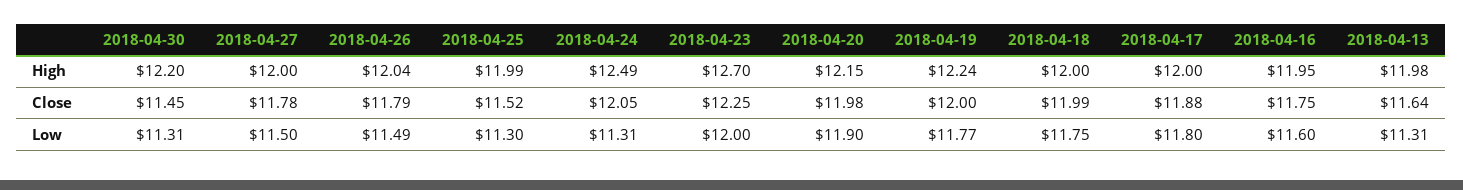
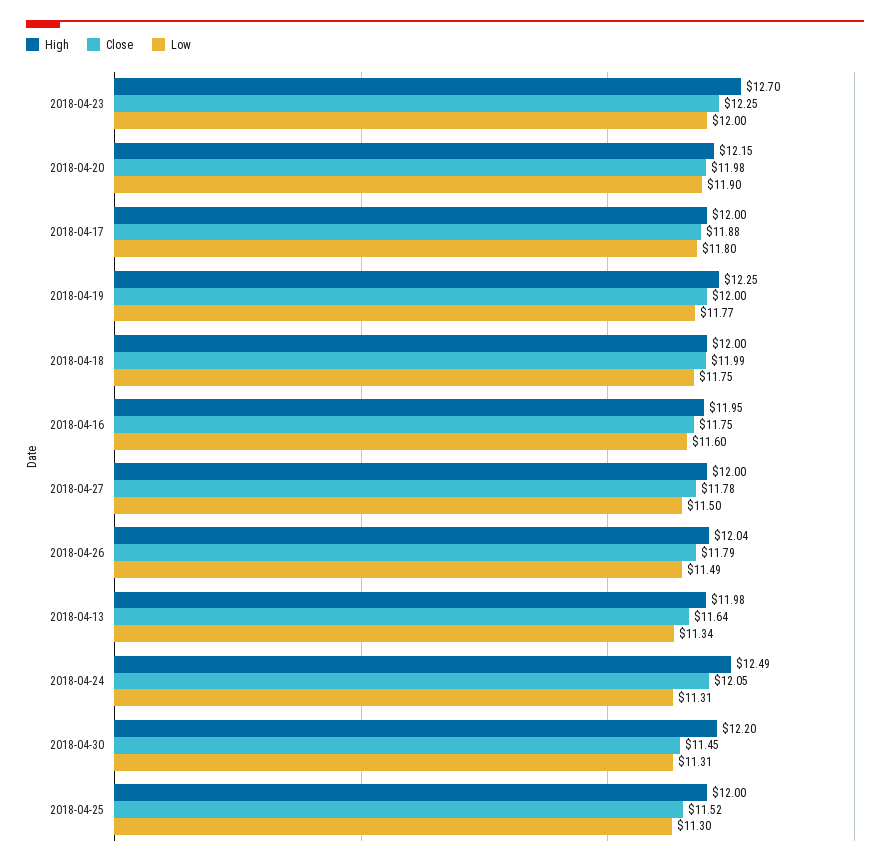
  {
    "High": {
      "2018-04-30": 12.2,
      "2018-04-27": 12,
      "2018-04-26": 12.04,
-     "2018-04-25": 11.99,
+     "2018-04-25": 12,
      "2018-04-24": 12.49,
      "2018-04-23": 12.7,
      "2018-04-20": 12.15,
-     "2018-04-19": 12.24,
+     "2018-04-19": 12.25,
      "2018-04-18": 12,
      "2018-04-17": 12,
      "2018-04-16": 11.95,
      "2018-04-13": 11.98
    },
    "Close": {
      "2018-04-30": 11.45,
      "2018-04-27": 11.78,
      "2018-04-26": 11.79,
      "2018-04-25": 11.52,
      "2018-04-24": 12.05,
      "2018-04-23": 12.25,
      "2018-04-20": 11.98,
      "2018-04-19": 12,
      "2018-04-18": 11.99,
      "2018-04-17": 11.88,
      "2018-04-16": 11.75,
      "2018-04-13": 11.64
    },
    "Low": {
      "2018-04-30": 11.31,
      "2018-04-27": 11.5,
      "2018-04-26": 11.49,
      "2018-04-25": 11.3,
      "2018-04-24": 11.31,
      "2018-04-23": 12,
      "2018-04-20": 11.9,
      "2018-04-19": 11.77,
      "2018-04-18": 11.75,
      "2018-04-17": 11.8,
      "2018-04-16": 11.6,
-     "2018-04-13": 11.31
+     "2018-04-13": 11.34
    }
  }

